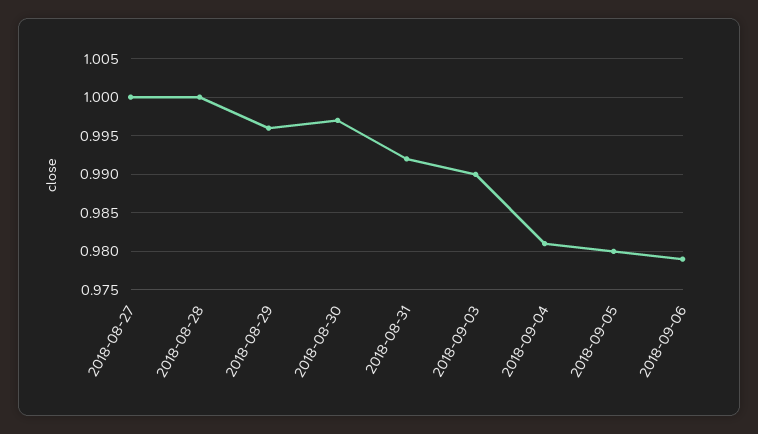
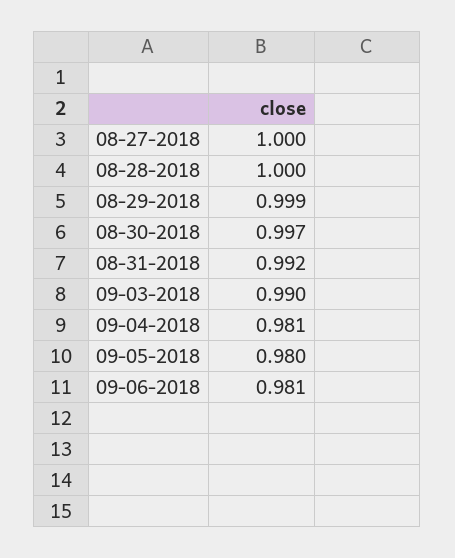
  {
    "2018-08-27": 1,
    "2018-08-28": 1,
-   "2018-08-29": 0.996,
+   "2018-08-29": 0.999,
    "2018-08-30": 0.997,
    "2018-08-31": 0.992,
    "2018-09-03": 0.99,
    "2018-09-04": 0.981,
    "2018-09-05": 0.98,
-   "2018-09-06": 0.979
+   "2018-09-06": 0.981
  }

